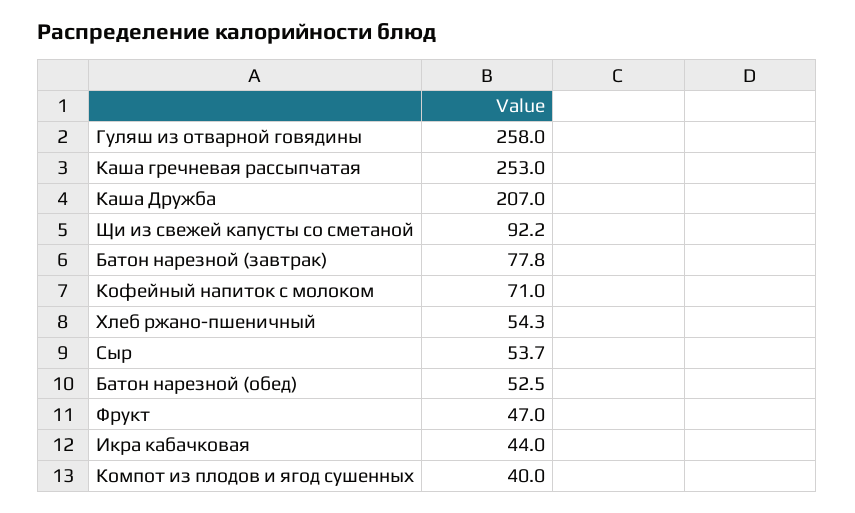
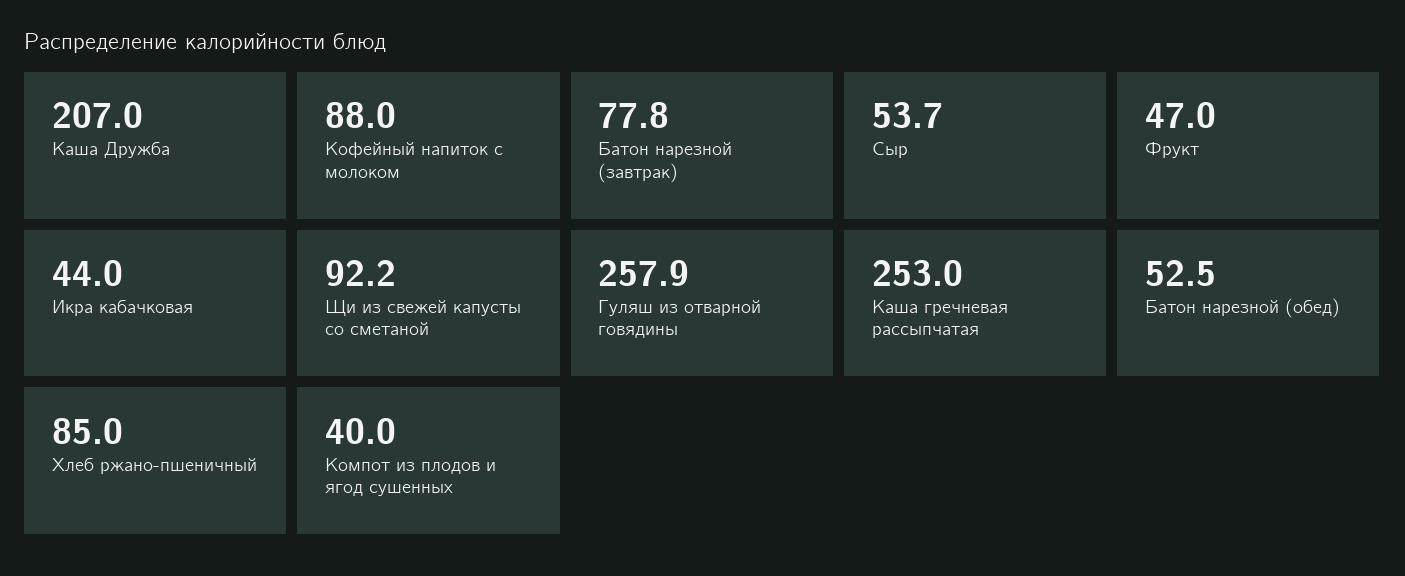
  {
-   "Гуляш из отварной говядины": 258,
+   "Гуляш из отварной говядины": 257.9,
    "Каша гречневая рассыпчатая": 253,
    "Каша Дружба": 207,
    "Щи из свежей капусты со сметаной": 92.2,
    "Батон нарезной (завтрак)": 77.8,
-   "Кофейный напиток с молоком": 71,
+   "Кофейный напиток с молоком": 88,
-   "Хлеб ржано-пшеничный": 54.3,
+   "Хлеб ржано-пшеничный": 85,
    "Сыр": 53.7,
    "Батон нарезной (обед)": 52.5,
    "Фрукт": 47,
    "Икра кабачковая": 44,
    "Компот из плодов и ягод сушенных": 40
  }

